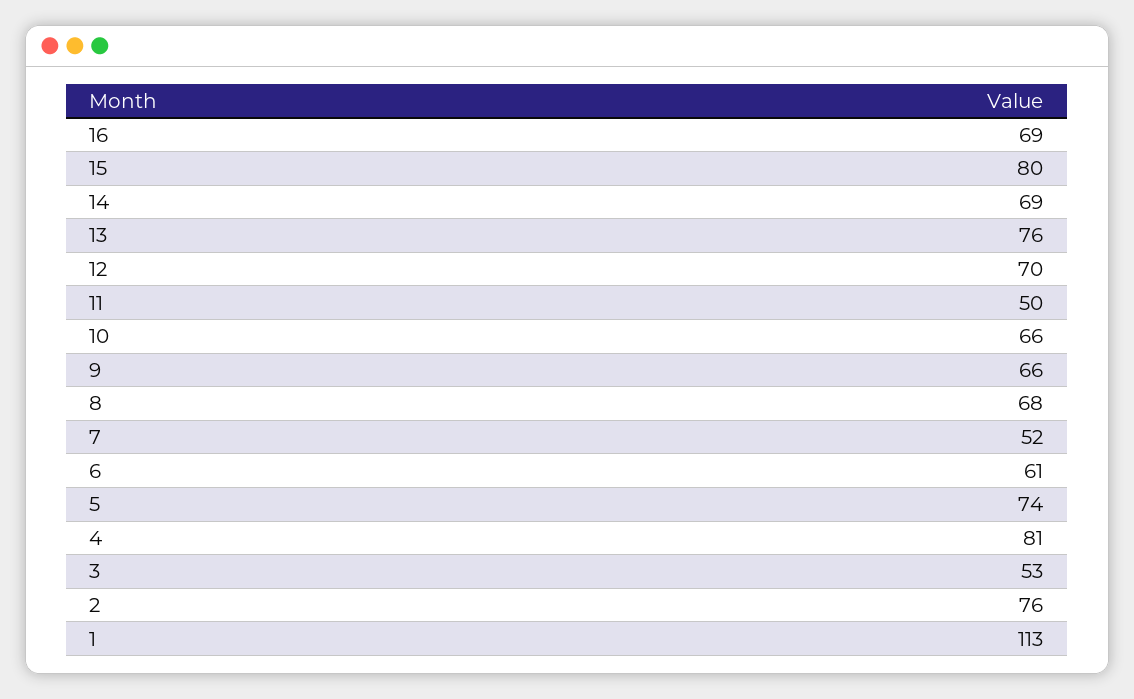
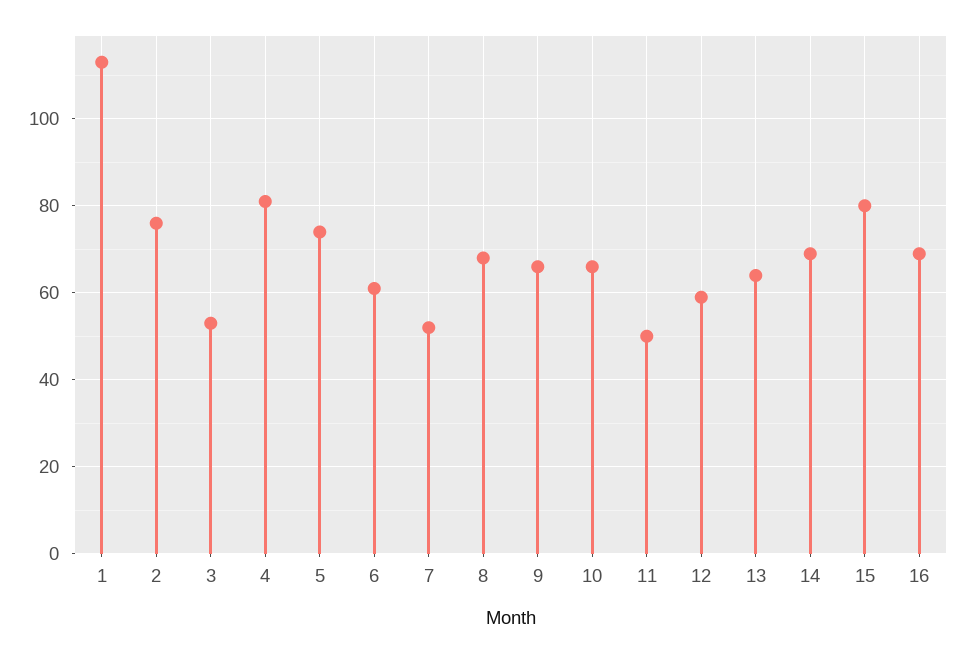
  {
    "16": 69,
    "15": 80,
    "14": 69,
-   "13": 76,
+   "13": 65,
-   "12": 70,
+   "12": 60,
    "11": 50,
    "10": 66,
    "9": 66,
    "8": 68,
    "7": 52,
    "6": 61,
    "5": 74,
    "4": 81,
    "3": 53,
    "2": 76,
    "1": 113
  }

